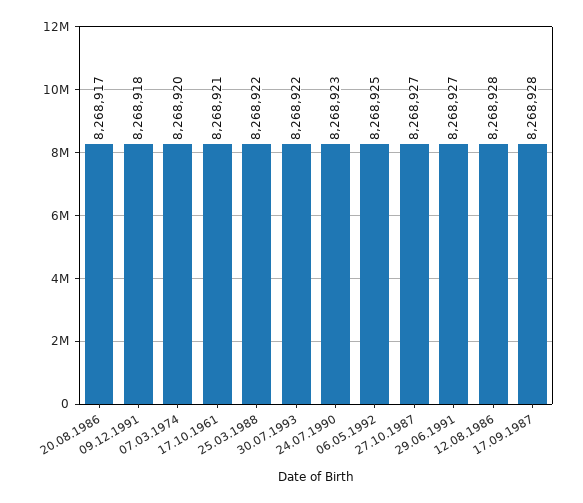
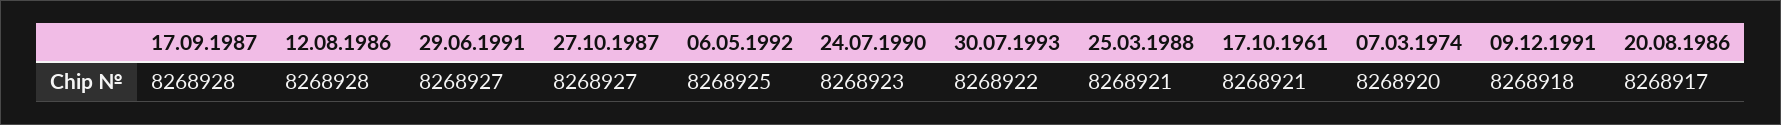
  {
    "20.08.1986": 8268917,
    "09.12.1991": 8268918,
    "07.03.1974": 8268920,
    "17.10.1961": 8268921,
-   "25.03.1988": 8268922,
+   "25.03.1988": 8268921,
    "30.07.1993": 8268922,
    "24.07.1990": 8268923,
    "06.05.1992": 8268925,
    "27.10.1987": 8268927,
    "29.06.1991": 8268927,
    "12.08.1986": 8268928,
    "17.09.1987": 8268928
  }

